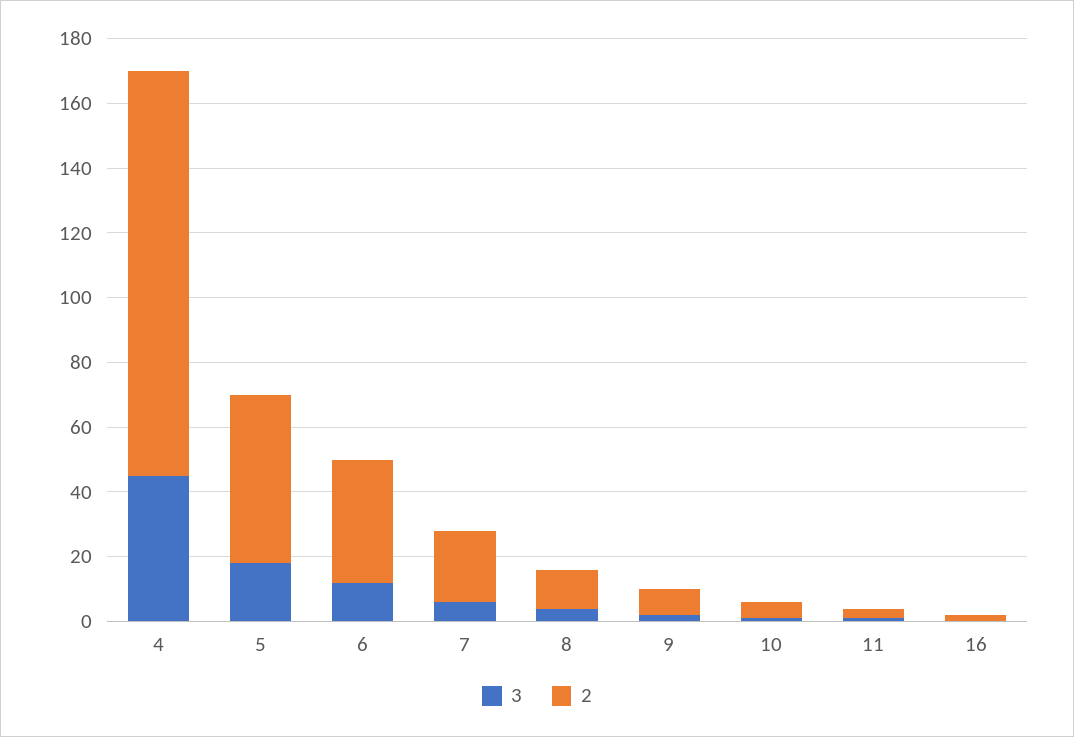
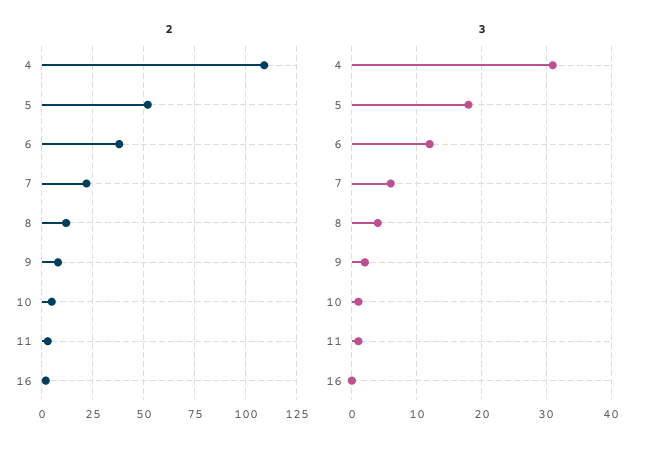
  {
    "3": {
-     "4": 45,
+     "4": 31,
      "5": 18,
      "6": 12,
      "7": 6,
      "8": 4,
      "9": 2,
      "10": 1,
      "11": 1,
      "16": 0
    },
    "2": {
-     "4": 125,
+     "4": 110,
      "5": 50,
      "6": 40,
      "7": 20,
      "8": 10,
      "9": 10,
      "10": 5,
      "11": 5,
      "16": 0
    }
  }

